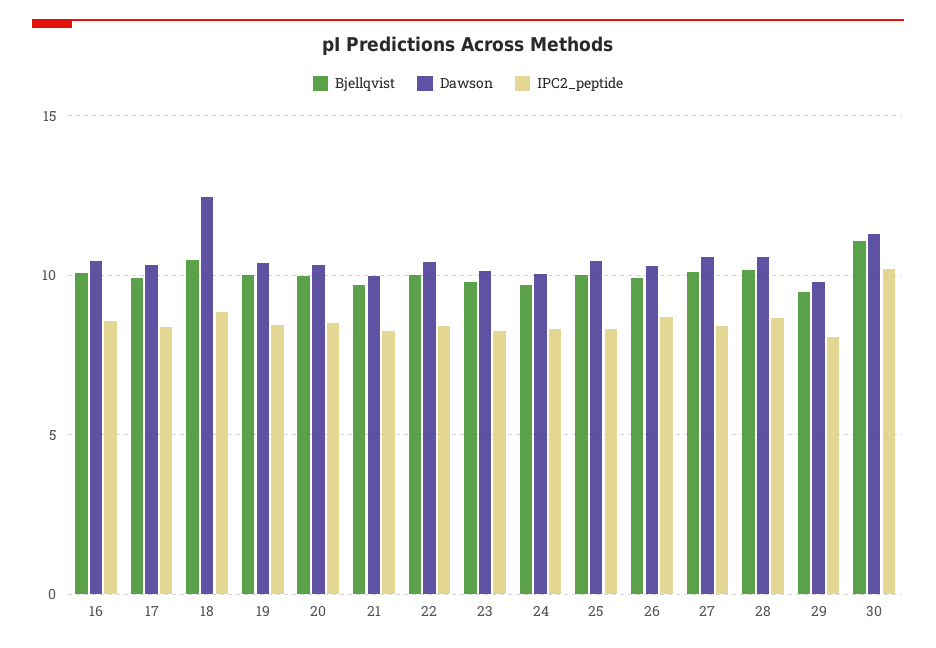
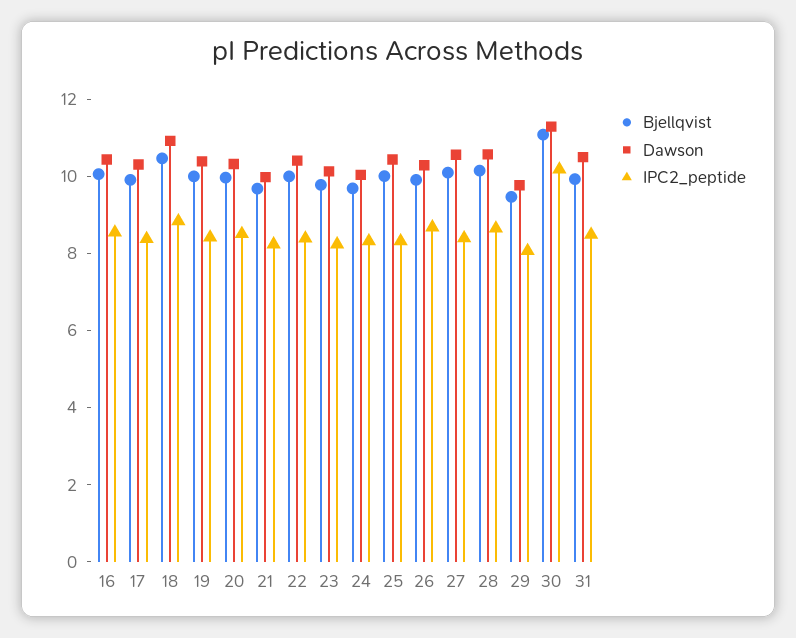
  {
    "Bjellqvist": {
      "16": 10,
      "17": 10,
      "18": 10.5,
      "19": 10,
      "20": 10,
      "21": 9.5,
      "22": 10,
      "23": 10,
      "24": 9.5,
      "25": 10,
      "26": 10,
      "27": 10,
      "28": 10,
      "29": 9.5,
-     "30": 11
+     "30": 11,
+     "31": 10
    },
    "Dawson": {
      "16": 10.5,
      "17": 10.5,
-     "18": 12.5,
+     "18": 11,
      "19": 10.5,
      "20": 10.5,
      "21": 10,
      "22": 10.5,
      "23": 10,
      "24": 10,
      "25": 10.5,
      "26": 10.5,
      "27": 10.5,
      "28": 10.5,
      "29": 10,
-     "30": 11.5
+     "30": 11.5,
+     "31": 10.5
    },
    "IPC2_peptide": {
      "16": 8.5,
      "17": 8.5,
      "18": 9,
      "19": 8.5,
      "20": 8.5,
      "21": 8,
      "22": 8.5,
      "23": 8,
      "24": 8.5,
      "25": 8.5,
      "26": 8.5,
      "27": 8.5,
      "28": 8.5,
      "29": 8,
-     "30": 10
+     "30": 10,
+     "31": 8.5
    }
  }

